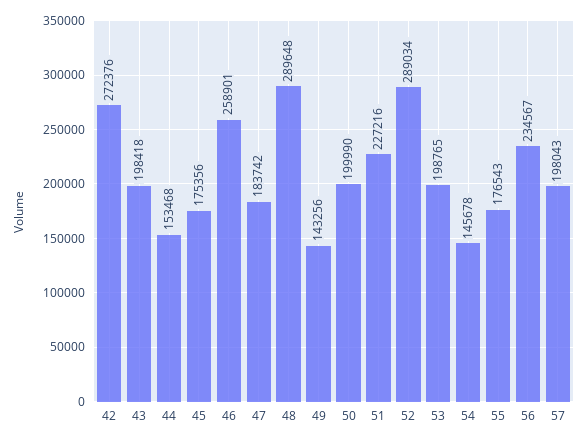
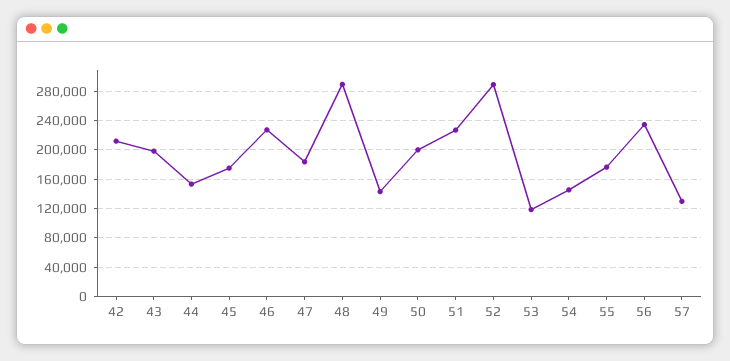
  {
-   "42": 272376,
+   "42": 210000,
    "43": 198418,
    "44": 153468,
    "45": 175356,
-   "46": 258901,
+   "46": 230000,
    "47": 183742,
    "48": 289648,
    "49": 143256,
    "50": 199990,
    "51": 227216,
    "52": 289034,
-   "53": 198765,
+   "53": 120000,
    "54": 145678,
    "55": 176543,
    "56": 234567,
-   "57": 198043
+   "57": 130000
  }

